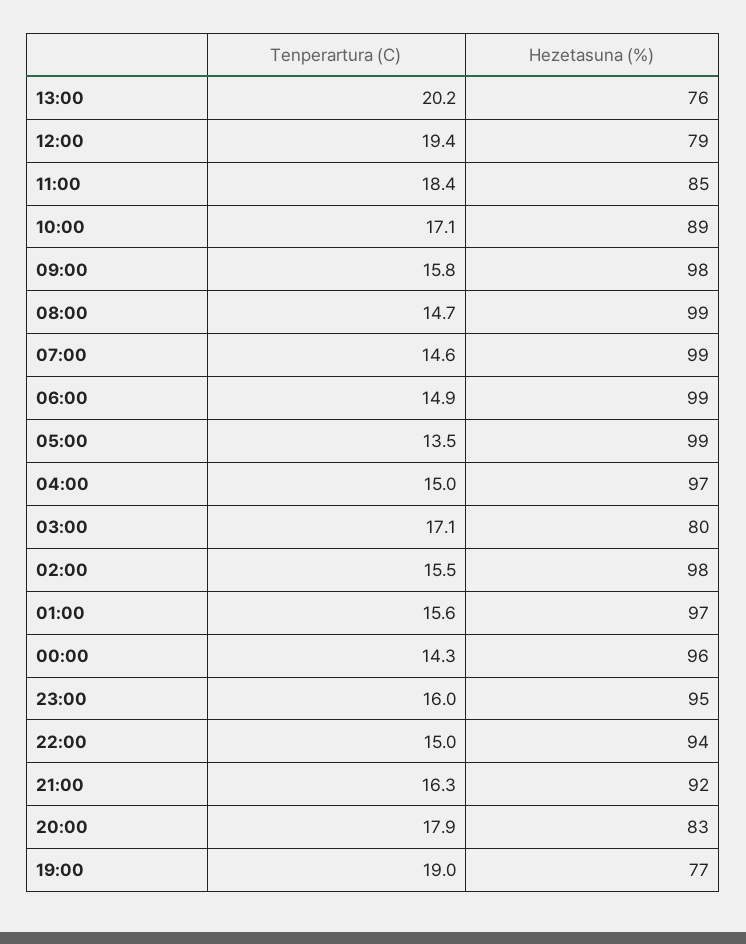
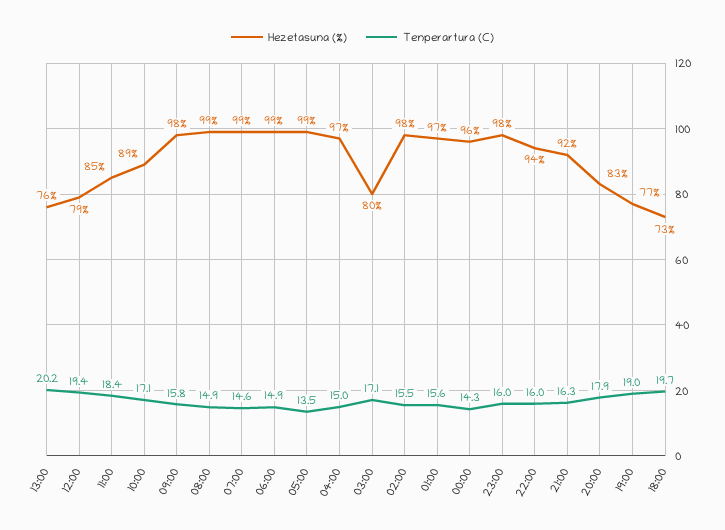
  {
    "Tenperartura (C)": {
      "13:00": 20.2,
      "12:00": 19.4,
      "11:00": 18.4,
      "10:00": 17.1,
      "09:00": 15.8,
-     "08:00": 14.7,
+     "08:00": 14.9,
      "07:00": 14.6,
      "06:00": 14.9,
      "05:00": 13.5,
      "04:00": 15,
      "03:00": 17.1,
      "02:00": 15.5,
      "01:00": 15.6,
      "00:00": 14.3,
      "23:00": 16,
-     "22:00": 15,
+     "22:00": 16,
      "21:00": 16.3,
      "20:00": 17.9,
-     "19:00": 19
+     "19:00": 19,
+     "18:00": 19.7
    },
    "Hezetasuna (%)": {
      "13:00": 76,
      "12:00": 79,
      "11:00": 85,
      "10:00": 89,
      "09:00": 98,
      "08:00": 99,
      "07:00": 99,
      "06:00": 99,
      "05:00": 99,
      "04:00": 97,
      "03:00": 80,
      "02:00": 98,
      "01:00": 97,
      "00:00": 96,
-     "23:00": 95,
+     "23:00": 98,
      "22:00": 94,
      "21:00": 92,
      "20:00": 83,
-     "19:00": 77
+     "19:00": 77,
+     "18:00": 73
    }
  }

